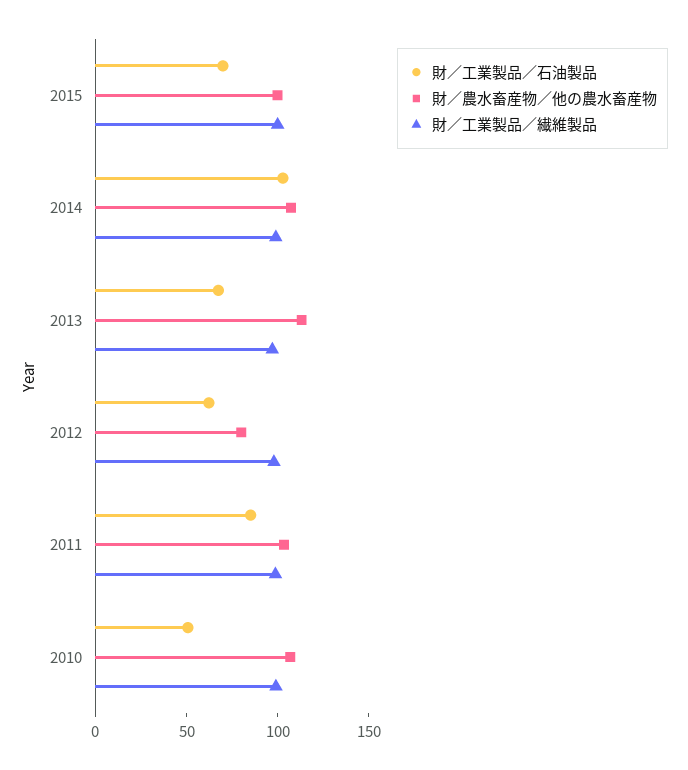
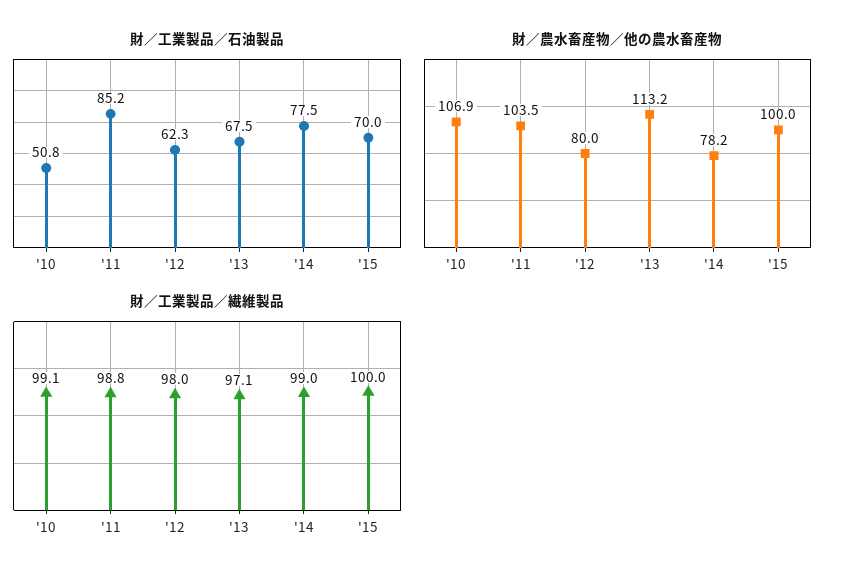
  {
    "財／工業製品／石油製品": {
      "2015": 70,
-     "2014": 100,
+     "2014": 77.5,
      "2013": 67.5,
      "2012": 62.3,
      "2011": 85.2,
      "2010": 50.8
    },
    "財／農水畜産物／他の農水畜産物": {
      "2015": 100,
-     "2014": 110,
+     "2014": 78.2,
      "2013": 113.2,
      "2012": 80,
      "2011": 103.5,
      "2010": 106.9
    },
    "財／工業製品／繊維製品": {
      "2015": 100,
      "2014": 99,
      "2013": 97.1,
      "2012": 98,
      "2011": 98.8,
      "2010": 99.1
    }
  }

